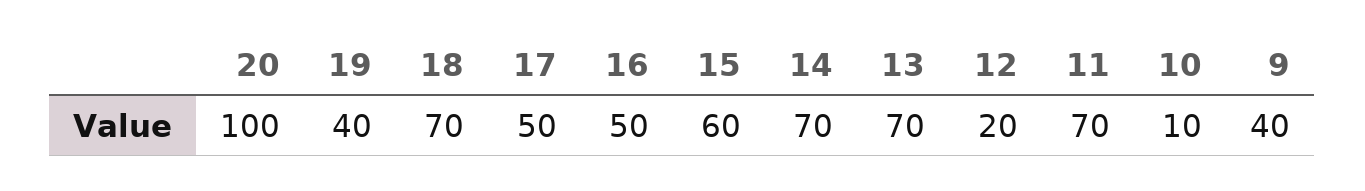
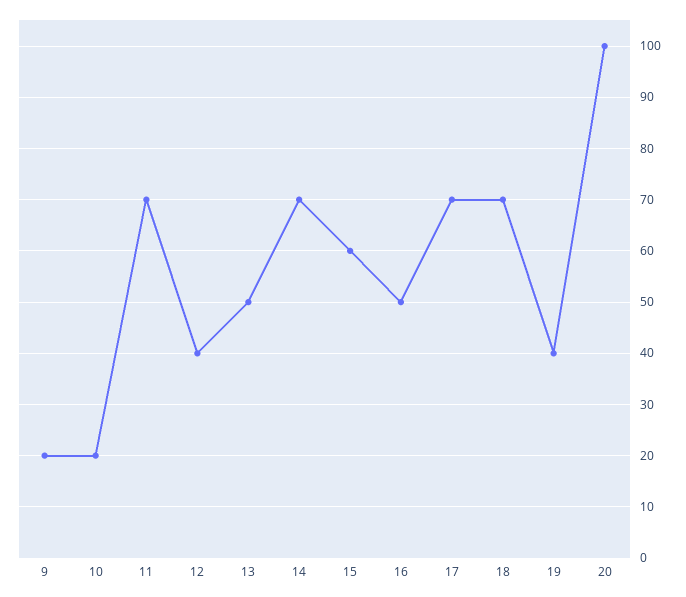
  {
    "20": 100,
    "19": 40,
    "18": 70,
-   "17": 50,
+   "17": 70,
    "16": 50,
    "15": 60,
    "14": 70,
-   "13": 70,
+   "13": 50,
-   "12": 20,
+   "12": 40,
    "11": 70,
-   "10": 10,
+   "10": 20,
-   "9": 40
+   "9": 20
  }

